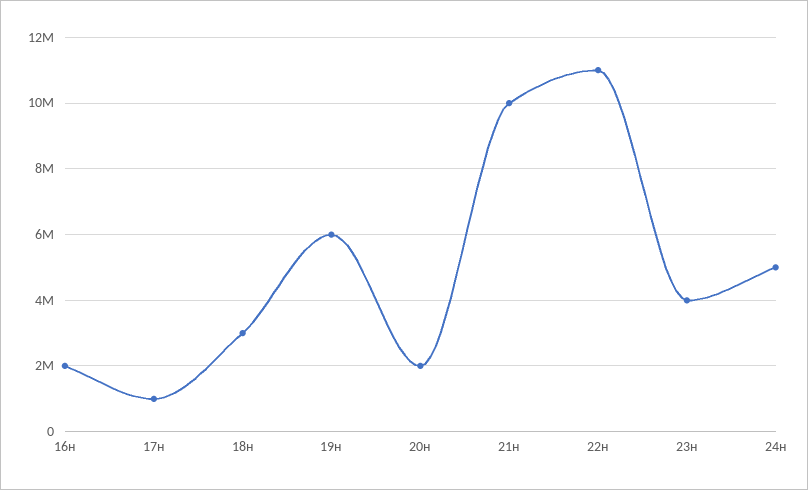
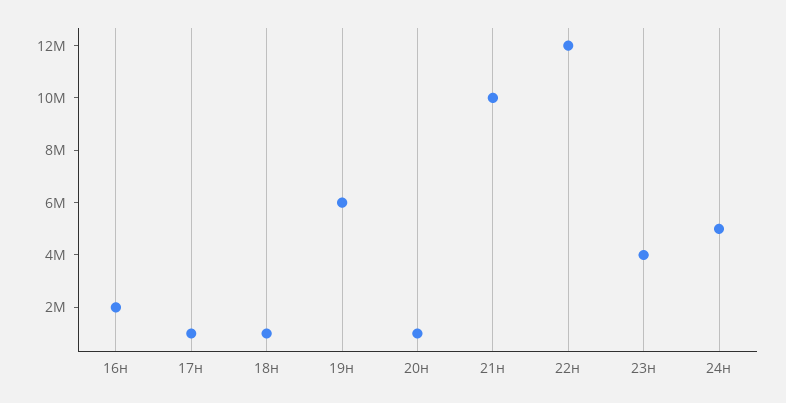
  {
    "16н": 2000000,
    "17н": 1000000,
-   "18н": 3000000,
+   "18н": 1000000,
    "19н": 6000000,
-   "20н": 2000000,
+   "20н": 1000000,
    "21н": 10000000,
-   "22н": 11000000,
+   "22н": 12000000,
    "23н": 4000000,
    "24н": 5000000
  }

